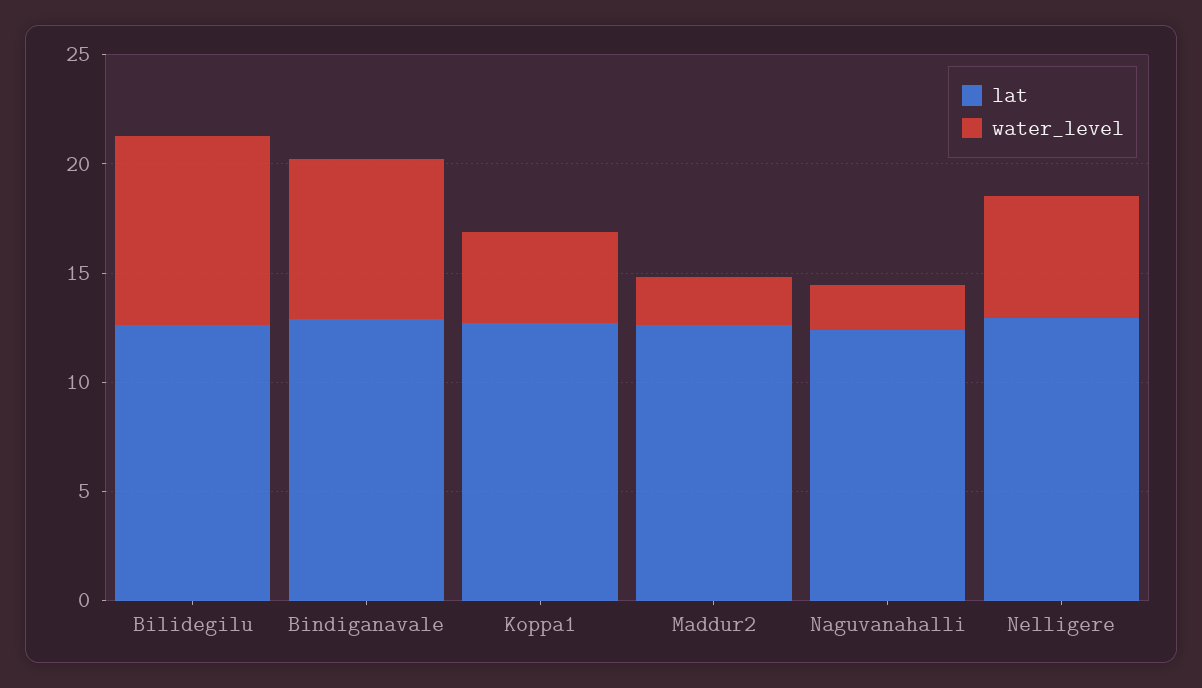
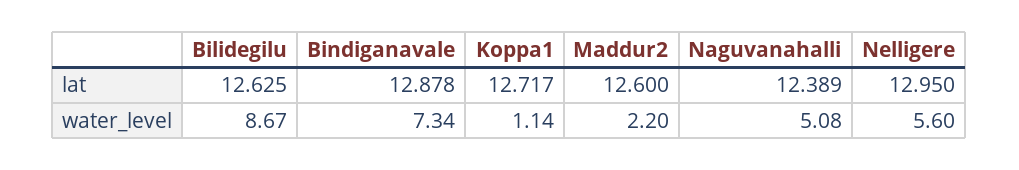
  {
    "lat": {
      "Bilidegilu": 12.625,
      "Bindiganavale": 12.878,
      "Koppa1": 12.717,
      "Maddur2": 12.6,
      "Naguvanahalli": 12.389,
      "Nelligere": 12.95
    },
    "water_level": {
      "Bilidegilu": 8.67,
      "Bindiganavale": 7.34,
-     "Koppa1": 4,
+     "Koppa1": 1.14,
      "Maddur2": 2.2,
-     "Naguvanahalli": 2,
+     "Naguvanahalli": 5.08,
      "Nelligere": 5.6
    }
  }

